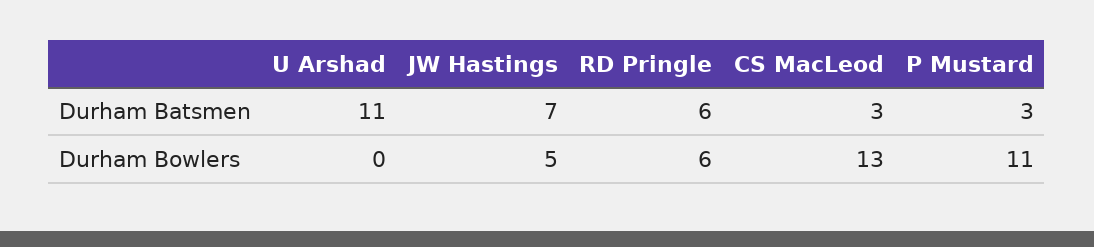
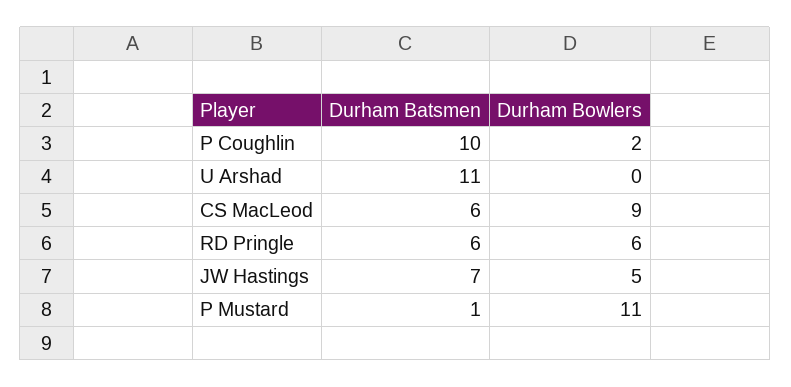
  {
    "U Arshad": {
      "Durham Batsmen": 11,
      "Durham Bowlers": 0
    },
    "JW Hastings": {
      "Durham Batsmen": 7,
      "Durham Bowlers": 5
    },
    "RD Pringle": {
      "Durham Batsmen": 6,
      "Durham Bowlers": 6
    },
    "CS MacLeod": {
-     "Durham Batsmen": 3,
+     "Durham Batsmen": 6,
-     "Durham Bowlers": 13
+     "Durham Bowlers": 9
    },
    "P Mustard": {
-     "Durham Batsmen": 3,
+     "Durham Batsmen": 1,
      "Durham Bowlers": 11
-   }
+   },
+   "P Coughlin": {
+     "Durham Batsmen": 10,
+     "Durham Bowlers": 2
+   }
  }

